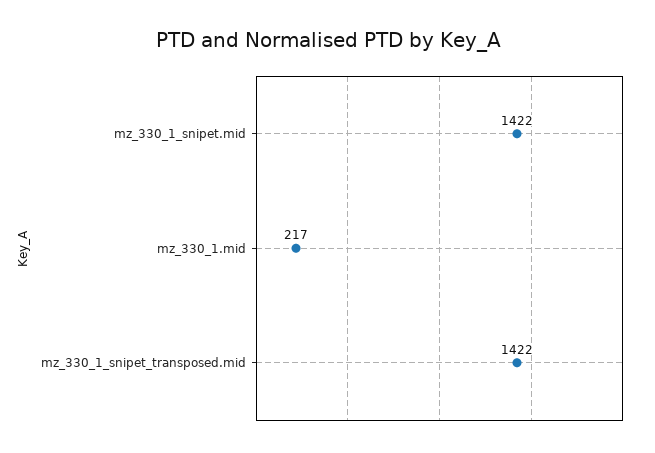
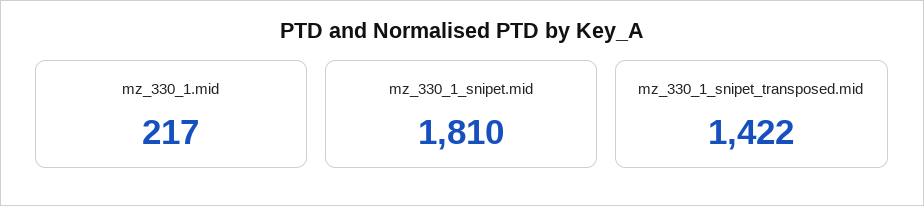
  {
-   "mz_330_1_snipet.mid": 1422,
+   "mz_330_1_snipet.mid": 1810,
    "mz_330_1.mid": 217,
    "mz_330_1_snipet_transposed.mid": 1422
  }

